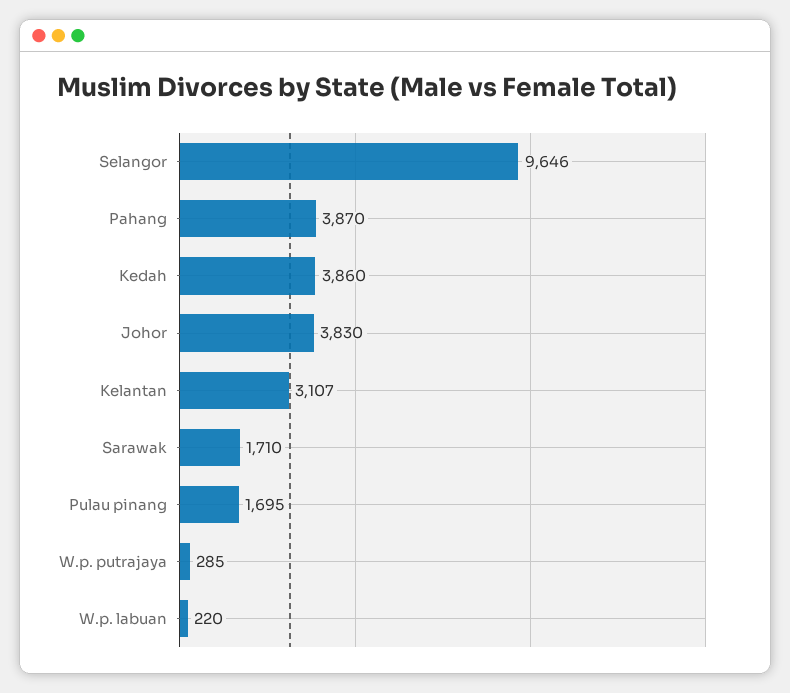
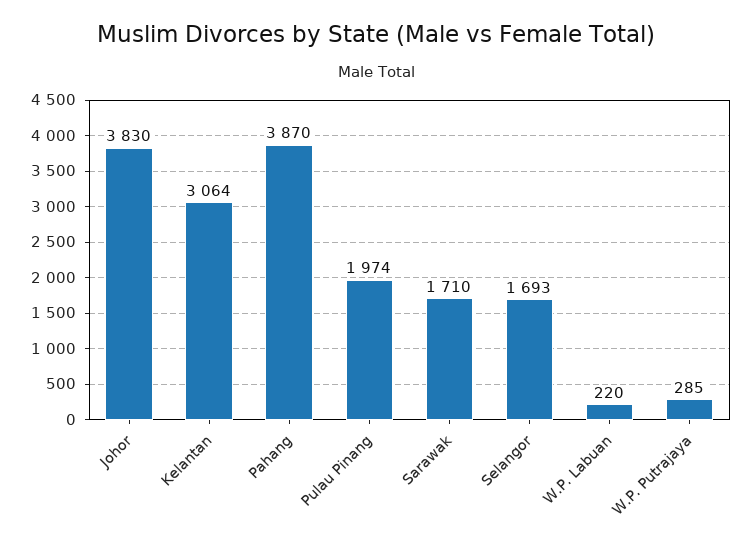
  {
-   "Selangor": 9646,
+   "Selangor": 1693,
    "Pahang": 3870,
-   "Kedah": 3860,
    "Johor": 3830,
-   "Kelantan": 3107,
+   "Kelantan": 3064,
    "Sarawak": 1710,
-   "Pulau pinang": 1695,
+   "Pulau pinang": 1974,
    "W.p. putrajaya": 285,
    "W.p. labuan": 220
  }

